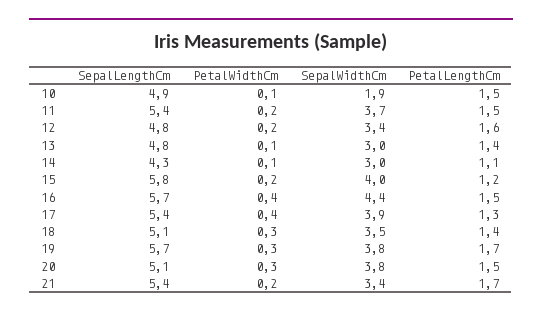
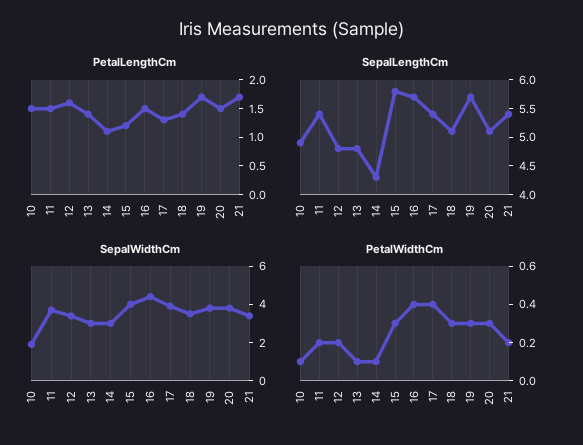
  {
    "SepalLengthCm": {
      "10": 4.9,
      "11": 5.4,
      "12": 4.8,
      "13": 4.8,
      "14": 4.3,
      "15": 5.8,
      "16": 5.7,
      "17": 5.4,
      "18": 5.1,
      "19": 5.7,
      "20": 5.1,
      "21": 5.4
    },
    "PetalWidthCm": {
      "10": 0.1,
      "11": 0.2,
      "12": 0.2,
      "13": 0.1,
      "14": 0.1,
-     "15": 0.2,
+     "15": 0.3,
      "16": 0.4,
      "17": 0.4,
      "18": 0.3,
      "19": 0.3,
      "20": 0.3,
      "21": 0.2
    },
    "SepalWidthCm": {
      "10": 1.9,
      "11": 3.7,
      "12": 3.4,
      "13": 3,
      "14": 3,
      "15": 4,
      "16": 4.4,
      "17": 3.9,
      "18": 3.5,
      "19": 3.8,
      "20": 3.8,
      "21": 3.4
    },
    "PetalLengthCm": {
      "10": 1.5,
      "11": 1.5,
      "12": 1.6,
      "13": 1.4,
      "14": 1.1,
      "15": 1.2,
      "16": 1.5,
      "17": 1.3,
      "18": 1.4,
      "19": 1.7,
      "20": 1.5,
      "21": 1.7
    }
  }

